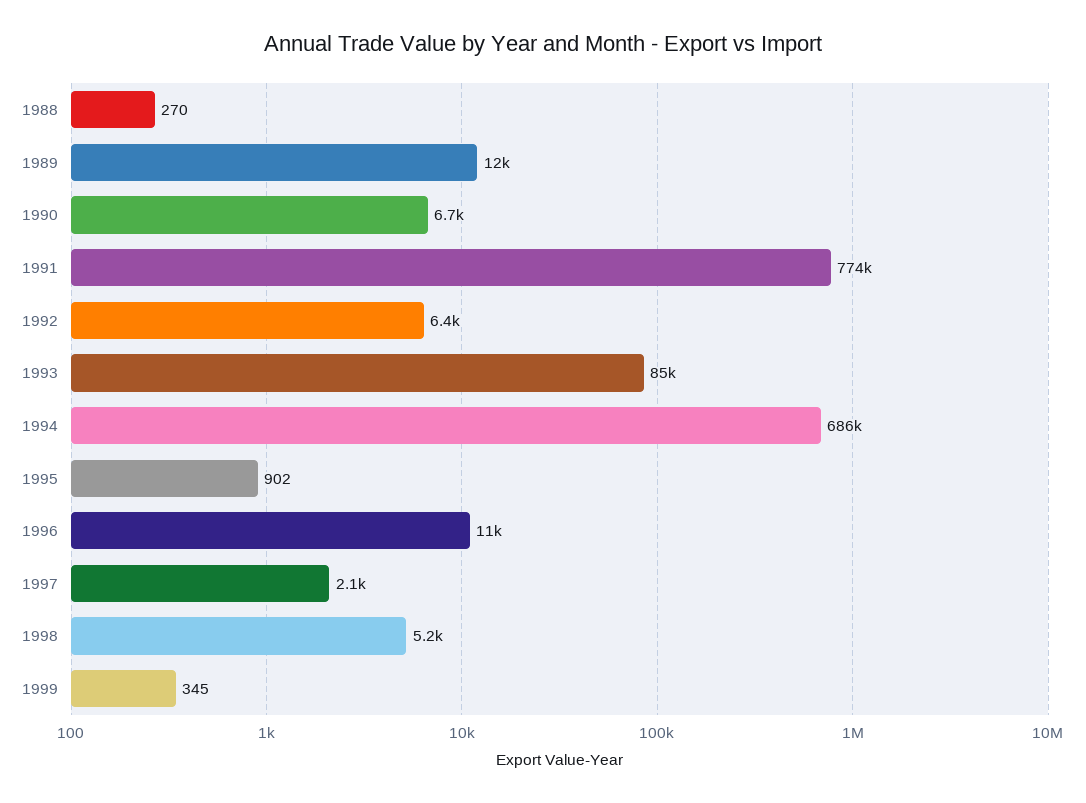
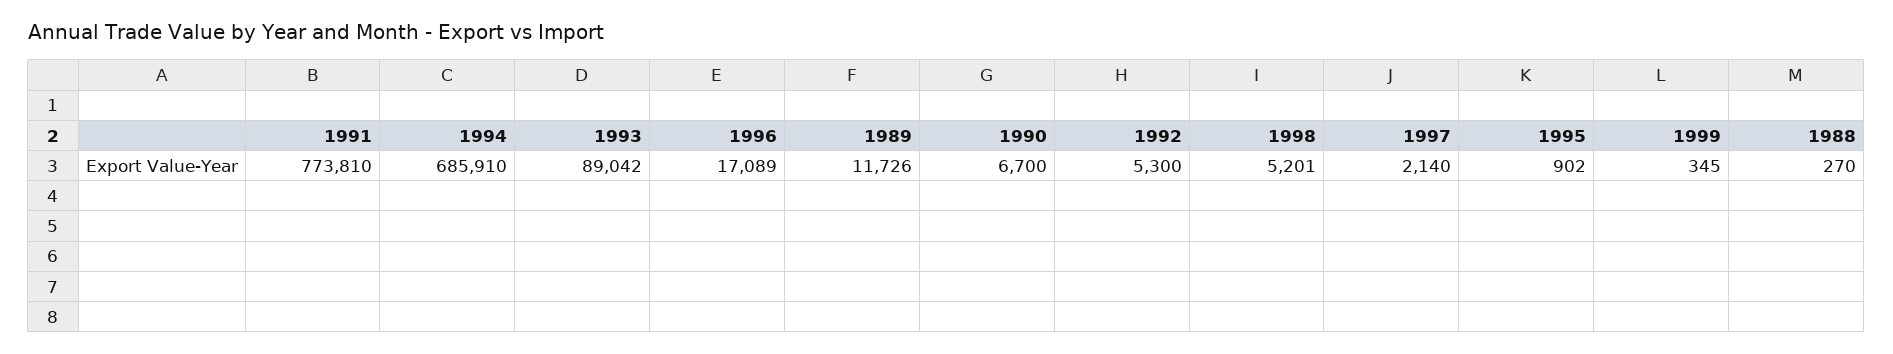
  {
    "1988": 270,
    "1989": 11726,
    "1990": 6700,
    "1991": 773810,
-   "1992": 6400,
+   "1992": 5300,
-   "1993": 85000,
+   "1993": 89042,
    "1994": 685910,
    "1995": 902,
-   "1996": 11000,
+   "1996": 17089,
    "1997": 2140,
    "1998": 5201,
    "1999": 345
  }

